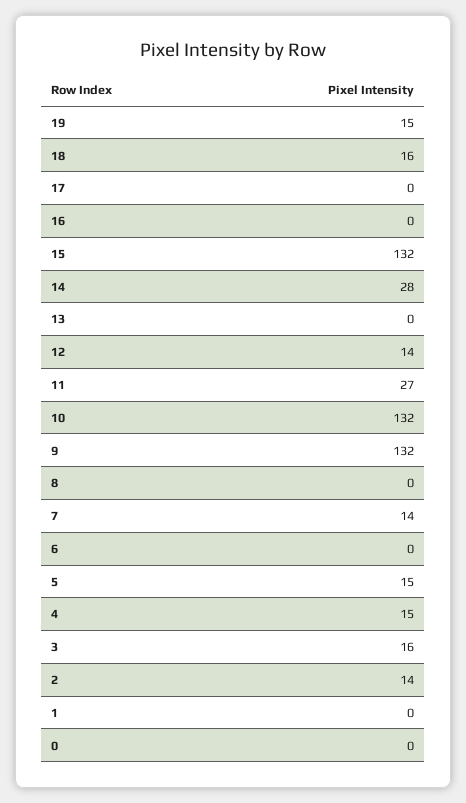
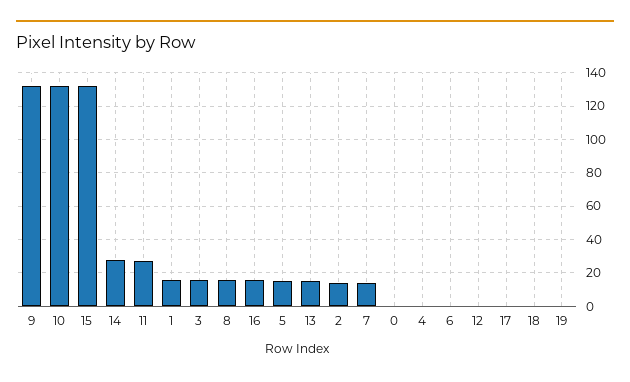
  {
-   "19": 15,
+   "19": 0,
-   "18": 16,
+   "18": 0,
    "17": 0,
-   "16": 0,
+   "16": 15,
    "15": 132,
    "14": 28,
-   "13": 0,
+   "13": 15,
-   "12": 14,
+   "12": 0,
    "11": 27,
    "10": 132,
    "9": 132,
-   "8": 0,
+   "8": 15,
    "7": 14,
    "6": 0,
    "5": 15,
-   "4": 15,
+   "4": 0,
    "3": 16,
    "2": 14,
-   "1": 0,
+   "1": 15,
    "0": 0
  }

